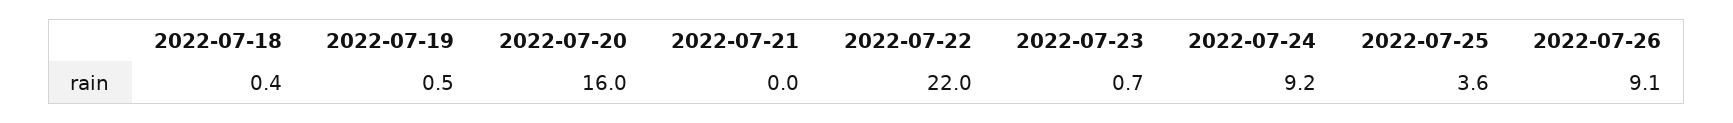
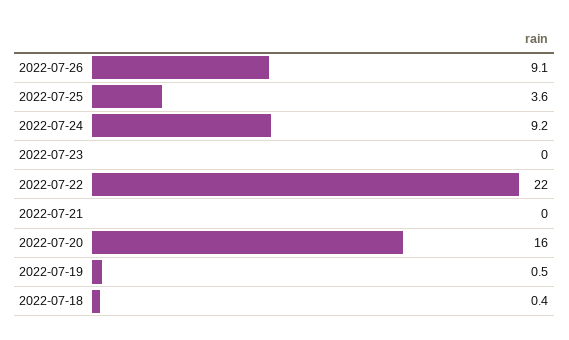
  {
    "2022-07-18": 0.4,
    "2022-07-19": 0.5,
    "2022-07-20": 16,
    "2022-07-21": 0,
    "2022-07-22": 22,
-   "2022-07-23": 0.7,
+   "2022-07-23": 0,
    "2022-07-24": 9.2,
    "2022-07-25": 3.6,
    "2022-07-26": 9.1
  }

